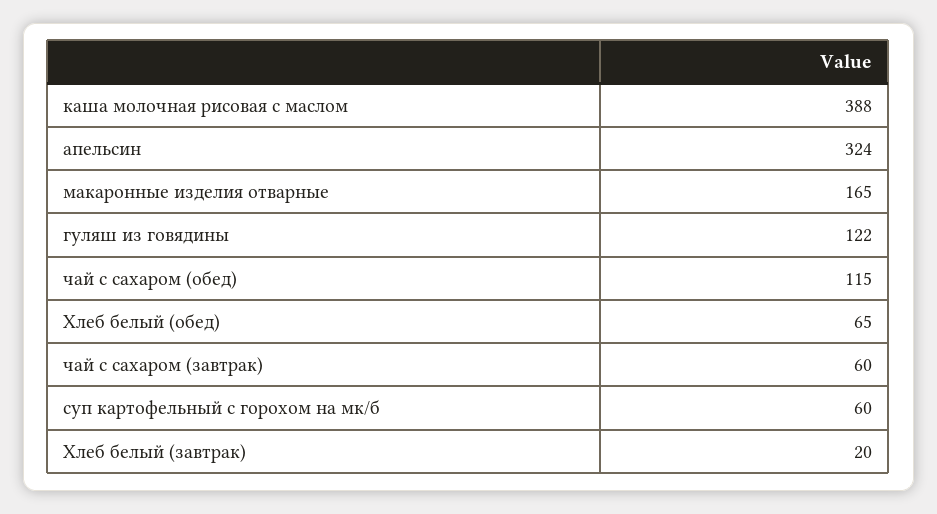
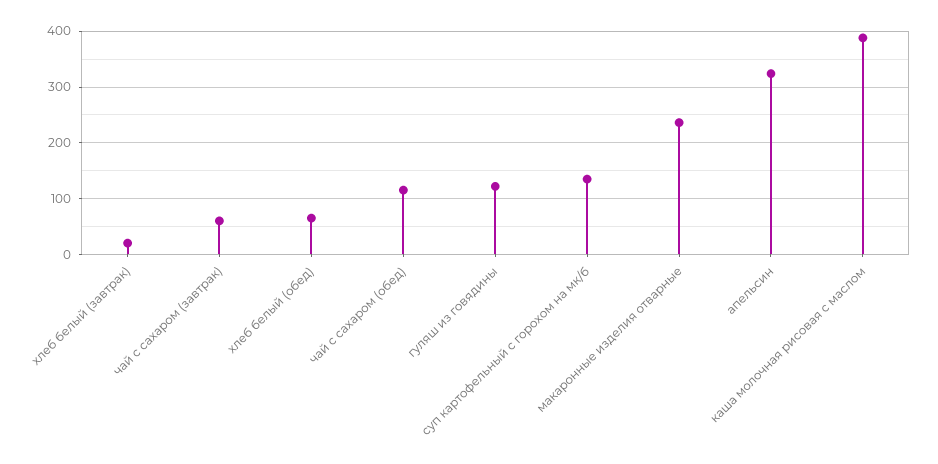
  {
    "каша молочная рисовая с маслом": 388,
    "апельсин": 324,
-   "макаронные изделия отварные": 165,
+   "макаронные изделия отварные": 240,
    "гуляш из говядины": 122,
    "чай с сахаром (обед)": 115,
    "Хлеб белый (обед)": 65,
    "чай с сахаром (завтрак)": 60,
-   "суп картофельный с горохом на мк/б": 60,
+   "суп картофельный с горохом на мк/б": 140,
    "Хлеб белый (завтрак)": 20
  }

